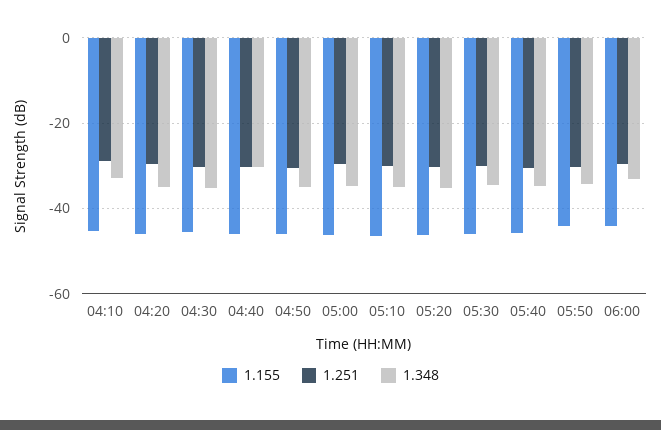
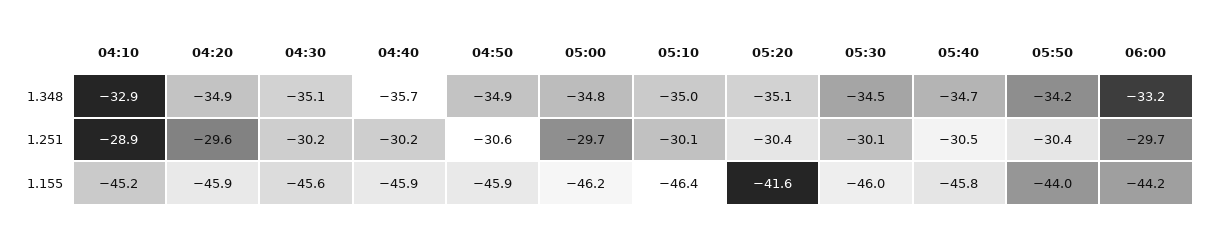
  {
    "1.155": {
      "04:10": -45.2,
      "04:20": -45.9,
      "04:30": -45.6,
      "04:40": -45.9,
      "04:50": -45.9,
      "05:00": -46.2,
      "05:10": -46.4,
-     "05:20": -46,
+     "05:20": -41.6,
      "05:30": -46,
      "05:40": -45.8,
      "05:50": -44,
      "06:00": -44.2
    },
    "1.251": {
      "04:10": -28.9,
      "04:20": -29.6,
      "04:30": -30.2,
      "04:40": -30.2,
      "04:50": -30.6,
      "05:00": -29.7,
      "05:10": -30.1,
      "05:20": -30.4,
      "05:30": -30.1,
      "05:40": -30.5,
      "05:50": -30.4,
      "06:00": -29.7
    },
    "1.348": {
      "04:10": -32.9,
      "04:20": -34.9,
      "04:30": -35.1,
-     "04:40": -30,
+     "04:40": -35.7,
      "04:50": -34.9,
      "05:00": -34.8,
      "05:10": -35,
      "05:20": -35.1,
      "05:30": -34.5,
      "05:40": -34.7,
      "05:50": -34.2,
      "06:00": -33.2
    }
  }

